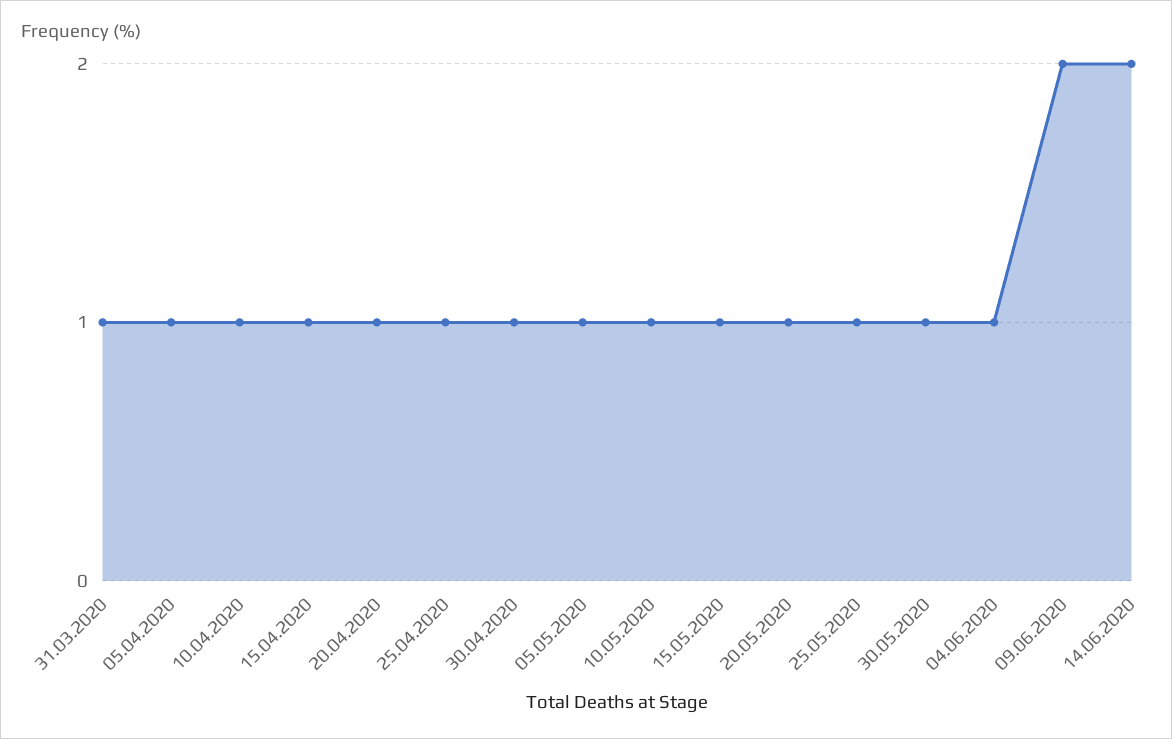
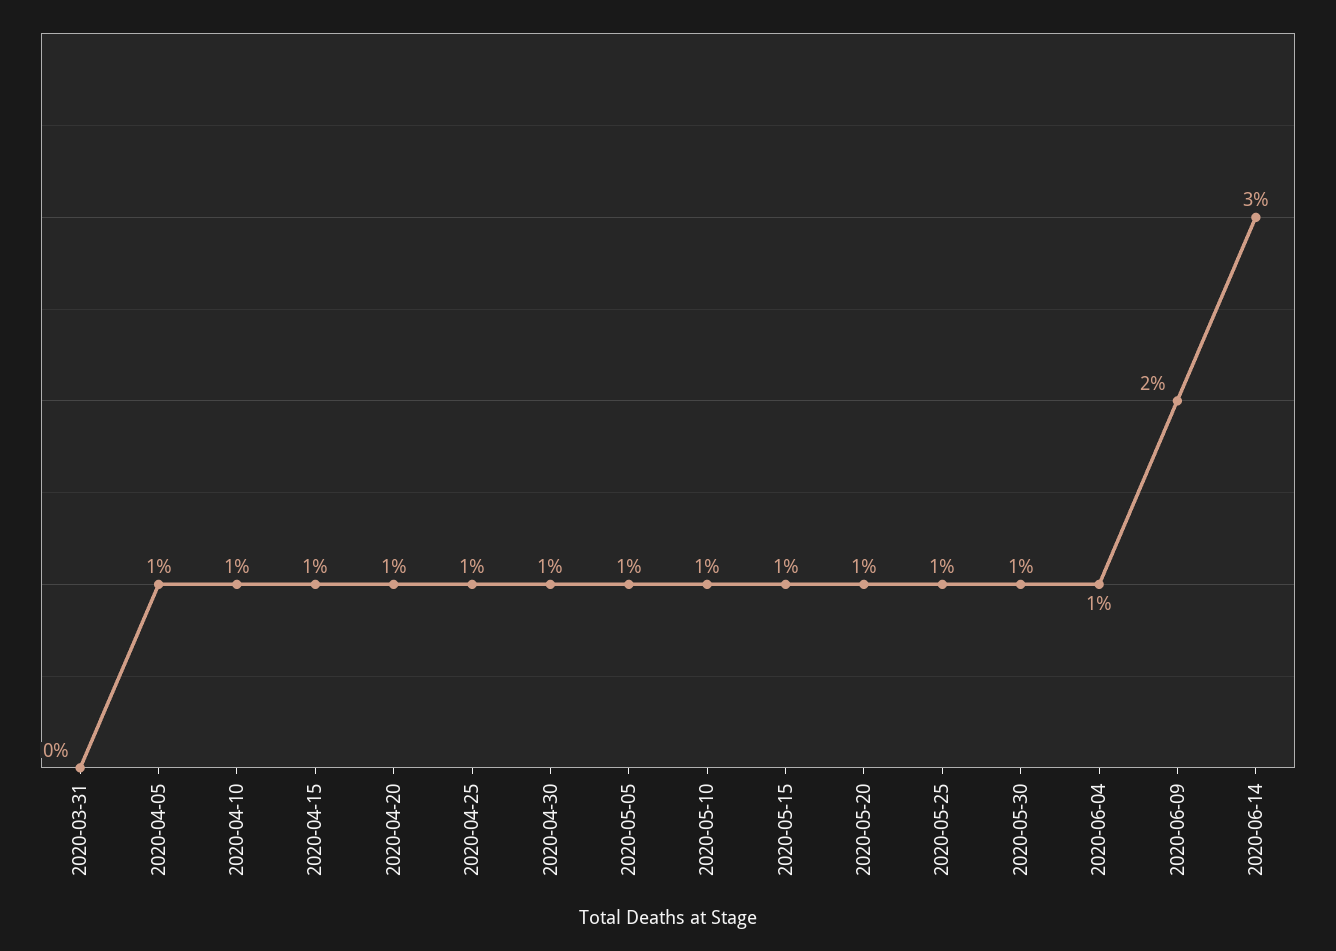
  {
-   "31.03.2020": 1,
+   "31.03.2020": 0,
    "05.04.2020": 1,
    "10.04.2020": 1,
    "15.04.2020": 1,
    "20.04.2020": 1,
    "25.04.2020": 1,
    "30.04.2020": 1,
    "05.05.2020": 1,
    "10.05.2020": 1,
    "15.05.2020": 1,
    "20.05.2020": 1,
    "25.05.2020": 1,
    "30.05.2020": 1,
    "04.06.2020": 1,
    "09.06.2020": 2,
-   "14.06.2020": 2
+   "14.06.2020": 3
  }

